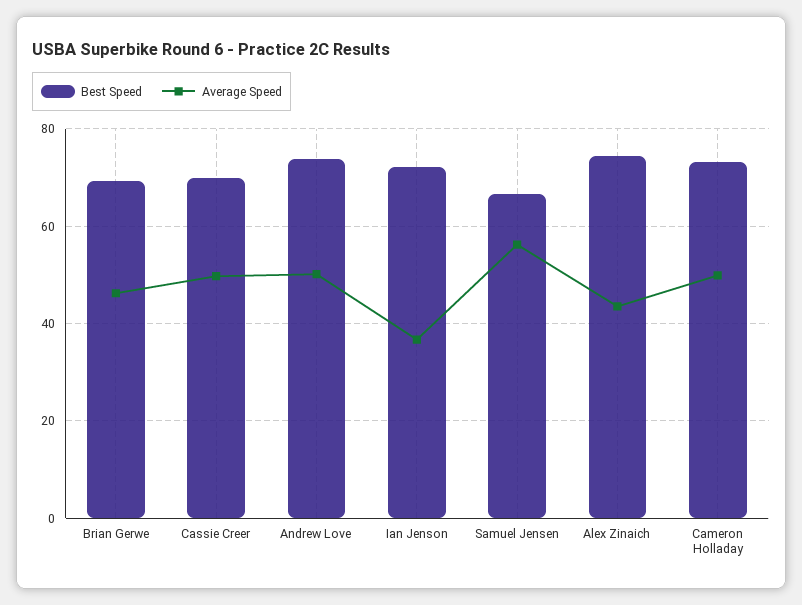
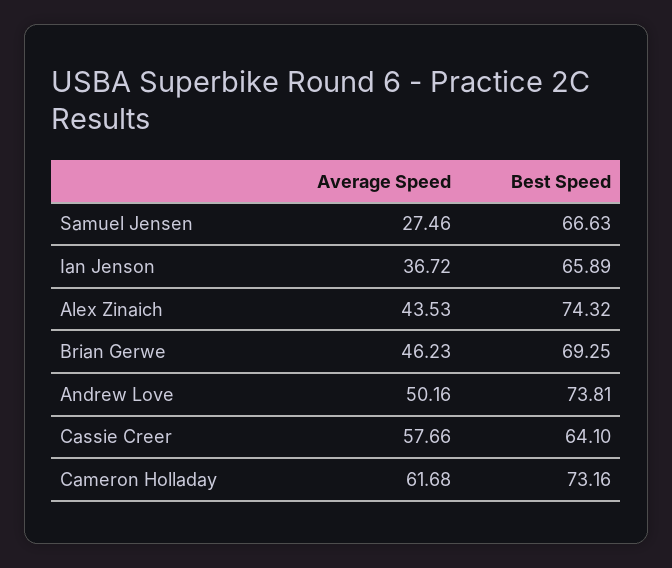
  {
    "Best Speed": {
      "Brian Gerwe": 69.25,
-     "Cassie Creer": 70,
+     "Cassie Creer": 64.1,
      "Andrew Love": 73.81,
-     "Ian Jenson": 72,
+     "Ian Jenson": 65.89,
      "Samuel Jensen": 66.63,
      "Alex Zinaich": 74.32,
      "Cameron Holladay": 73.16
    },
    "Average Speed": {
      "Brian Gerwe": 46.23,
-     "Cassie Creer": 50,
+     "Cassie Creer": 57.66,
      "Andrew Love": 50.16,
      "Ian Jenson": 36.72,
-     "Samuel Jensen": 56,
+     "Samuel Jensen": 27.46,
      "Alex Zinaich": 43.53,
-     "Cameron Holladay": 50
+     "Cameron Holladay": 61.68
    }
  }

